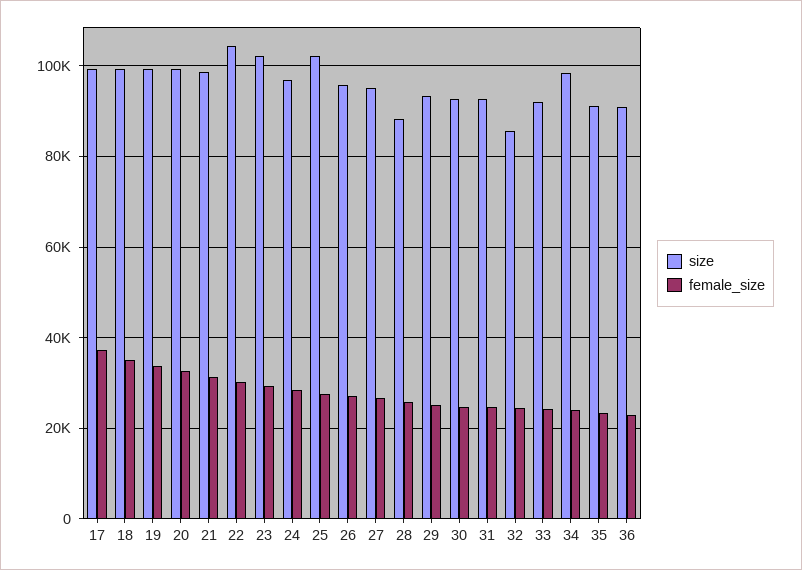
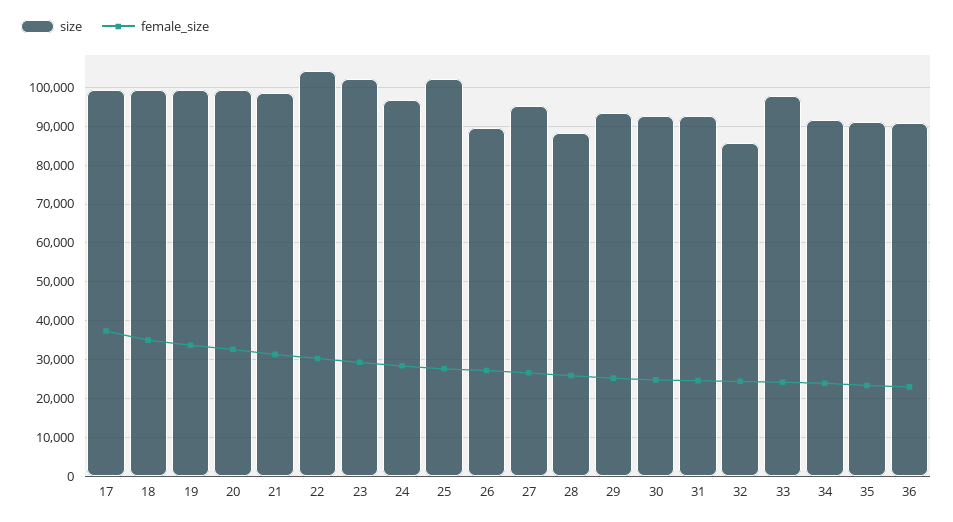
  {
    "size": {
      "17": 100000,
      "18": 100000,
      "19": 100000,
      "20": 100000,
      "21": 98000,
      "22": 104000,
      "23": 102000,
      "24": 96000,
      "25": 102000,
-     "26": 96000,
+     "26": 90000,
      "27": 96000,
      "28": 88000,
      "29": 94000,
      "30": 92000,
      "31": 92000,
      "32": 86000,
-     "33": 92000,
+     "33": 98000,
-     "34": 98000,
+     "34": 92000,
      "35": 92000,
      "36": 90000
    },
    "female_size": {
      "17": 38000,
      "18": 36000,
      "19": 34000,
      "20": 32000,
      "21": 32000,
      "22": 30000,
      "23": 30000,
      "24": 28000,
      "25": 28000,
      "26": 28000,
      "27": 26000,
      "28": 26000,
      "29": 26000,
      "30": 24000,
      "31": 24000,
      "32": 24000,
      "33": 24000,
      "34": 24000,
      "35": 24000,
      "36": 22000
    }
  }

